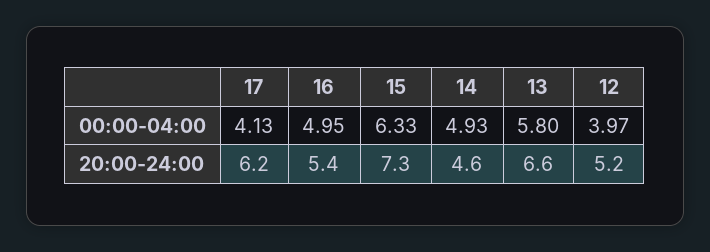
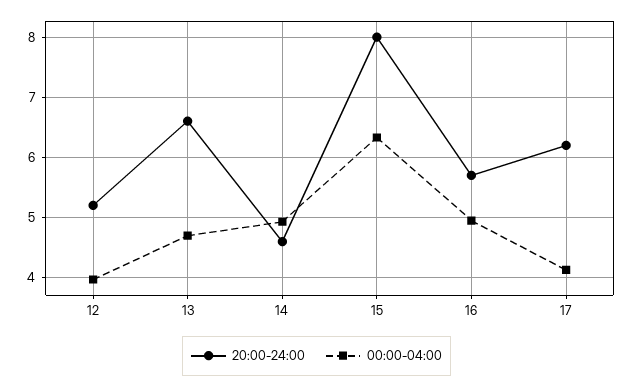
  {
    "00:00-04:00": {
      "17": 4.13,
      "16": 4.95,
      "15": 6.33,
      "14": 4.93,
-     "13": 5.8,
+     "13": 4.7,
      "12": 3.97
    },
    "20:00-24:00": {
      "17": 6.2,
-     "16": 5.4,
+     "16": 5.7,
-     "15": 7.3,
+     "15": 8,
      "14": 4.6,
      "13": 6.6,
      "12": 5.2
    }
  }

